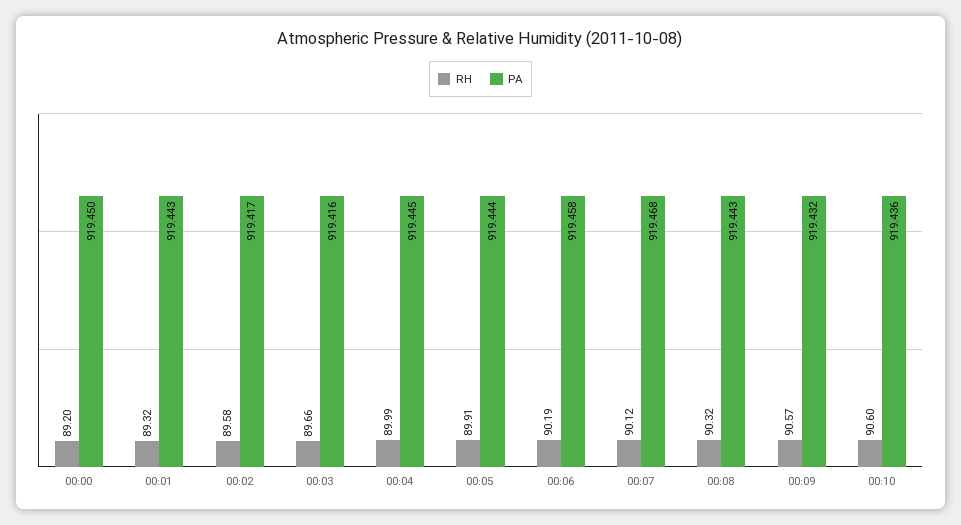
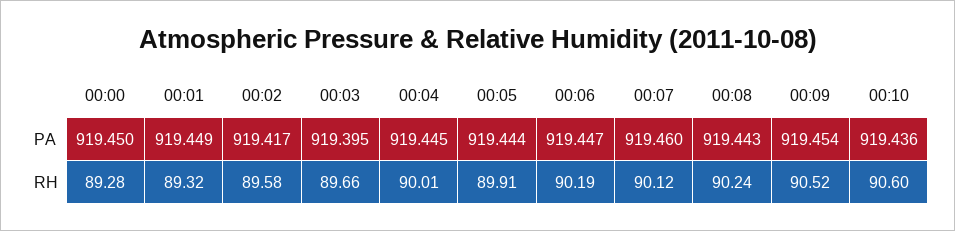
  {
    "RH": {
-     "00:00": 89.2,
+     "00:00": 89.28,
      "00:01": 89.32,
      "00:02": 89.58,
      "00:03": 89.66,
-     "00:04": 89.99,
+     "00:04": 90.01,
      "00:05": 89.91,
      "00:06": 90.19,
      "00:07": 90.12,
-     "00:08": 90.32,
+     "00:08": 90.24,
-     "00:09": 90.57,
+     "00:09": 90.52,
      "00:10": 90.6
    },
    "PA": {
      "00:00": 919.45,
-     "00:01": 919.443,
+     "00:01": 919.449,
      "00:02": 919.417,
-     "00:03": 919.416,
+     "00:03": 919.395,
      "00:04": 919.445,
      "00:05": 919.444,
-     "00:06": 919.458,
+     "00:06": 919.447,
-     "00:07": 919.468,
+     "00:07": 919.46,
      "00:08": 919.443,
-     "00:09": 919.432,
+     "00:09": 919.454,
      "00:10": 919.436
    }
  }

